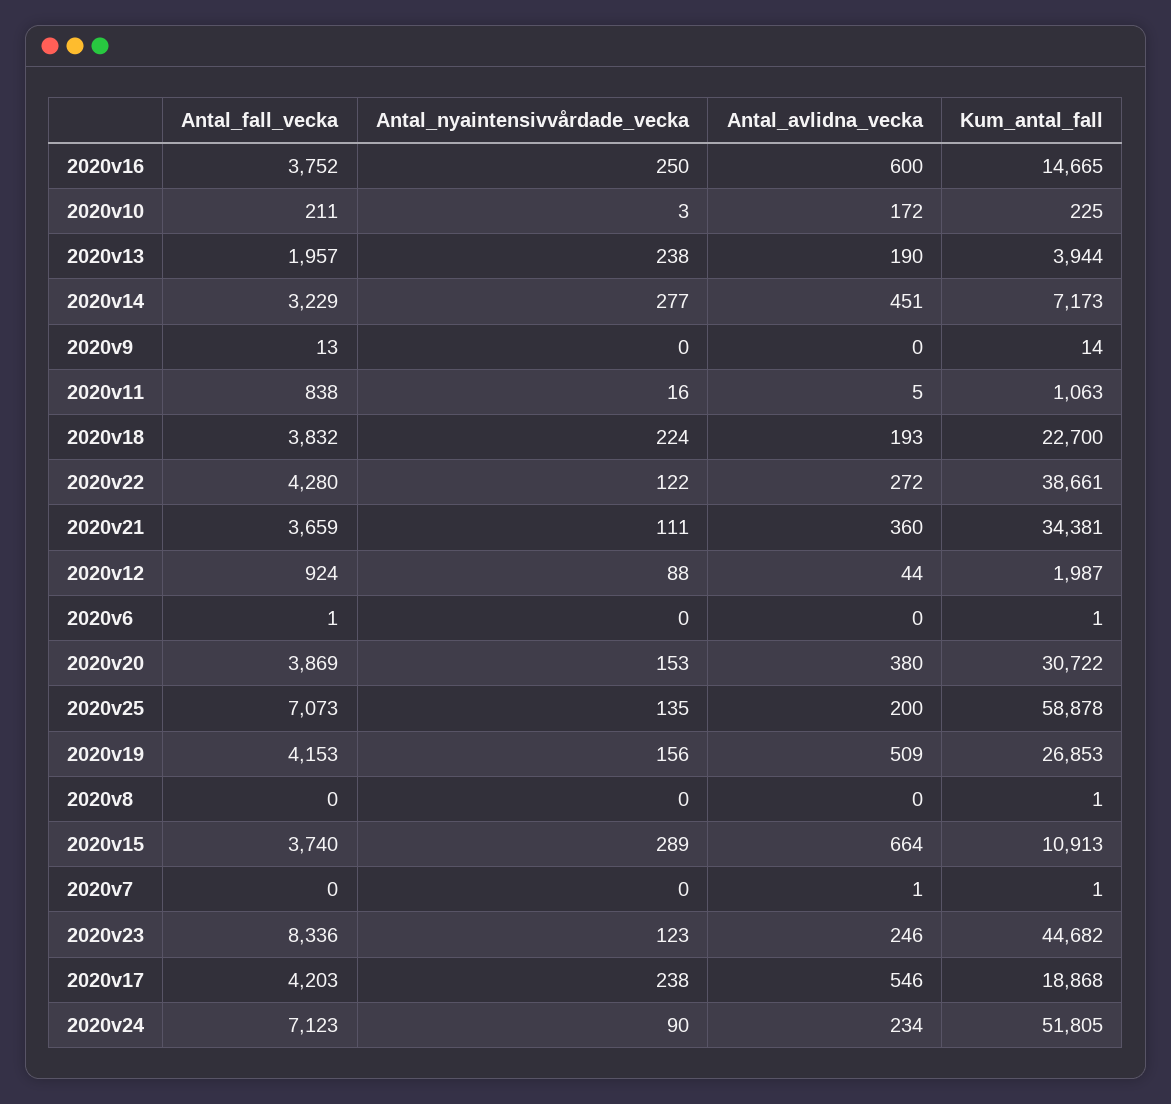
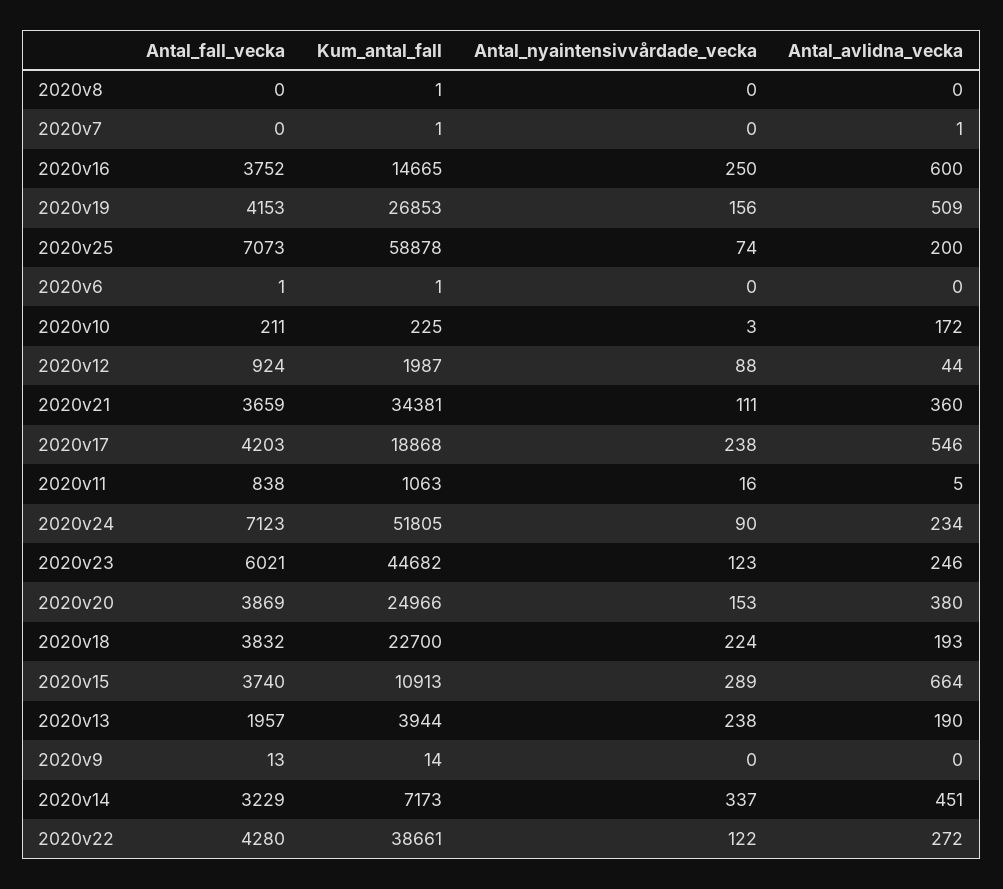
  {
    "Antal_fall_vecka": {
      "2020v16": 3752,
      "2020v10": 211,
      "2020v13": 1957,
      "2020v14": 3229,
      "2020v9": 13,
      "2020v11": 838,
      "2020v18": 3832,
      "2020v22": 4280,
      "2020v21": 3659,
      "2020v12": 924,
      "2020v6": 1,
      "2020v20": 3869,
      "2020v25": 7073,
      "2020v19": 4153,
      "2020v8": 0,
      "2020v15": 3740,
      "2020v7": 0,
-     "2020v23": 8336,
+     "2020v23": 6021,
      "2020v17": 4203,
      "2020v24": 7123
    },
    "Antal_nyaintensivvårdade_vecka": {
      "2020v16": 250,
      "2020v10": 3,
      "2020v13": 238,
-     "2020v14": 277,
+     "2020v14": 337,
      "2020v9": 0,
      "2020v11": 16,
      "2020v18": 224,
      "2020v22": 122,
      "2020v21": 111,
      "2020v12": 88,
      "2020v6": 0,
      "2020v20": 153,
-     "2020v25": 135,
+     "2020v25": 74,
      "2020v19": 156,
      "2020v8": 0,
      "2020v15": 289,
      "2020v7": 0,
      "2020v23": 123,
      "2020v17": 238,
      "2020v24": 90
    },
    "Antal_avlidna_vecka": {
      "2020v16": 600,
      "2020v10": 172,
      "2020v13": 190,
      "2020v14": 451,
      "2020v9": 0,
      "2020v11": 5,
      "2020v18": 193,
      "2020v22": 272,
      "2020v21": 360,
      "2020v12": 44,
      "2020v6": 0,
      "2020v20": 380,
      "2020v25": 200,
      "2020v19": 509,
      "2020v8": 0,
      "2020v15": 664,
      "2020v7": 1,
      "2020v23": 246,
      "2020v17": 546,
      "2020v24": 234
    },
    "Kum_antal_fall": {
      "2020v16": 14665,
      "2020v10": 225,
      "2020v13": 3944,
      "2020v14": 7173,
      "2020v9": 14,
      "2020v11": 1063,
      "2020v18": 22700,
      "2020v22": 38661,
      "2020v21": 34381,
      "2020v12": 1987,
      "2020v6": 1,
-     "2020v20": 30722,
+     "2020v20": 24966,
      "2020v25": 58878,
      "2020v19": 26853,
      "2020v8": 1,
      "2020v15": 10913,
      "2020v7": 1,
      "2020v23": 44682,
      "2020v17": 18868,
      "2020v24": 51805
    }
  }

